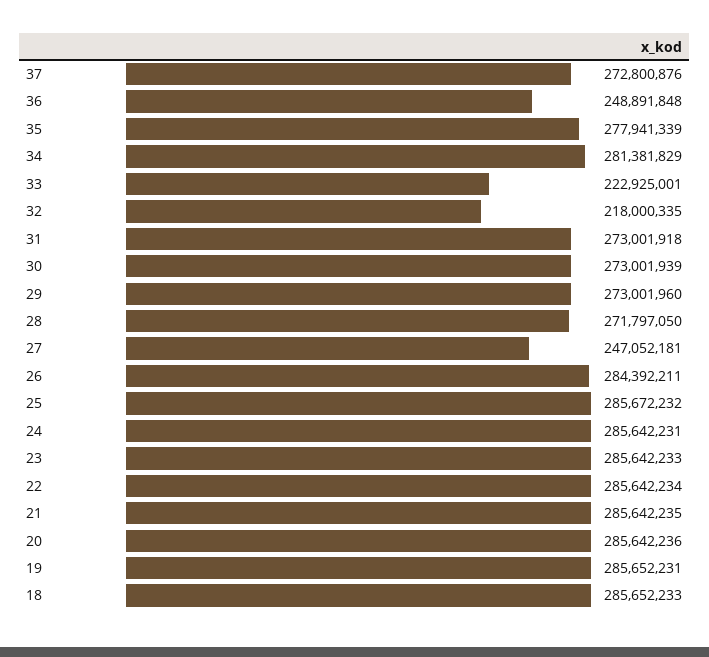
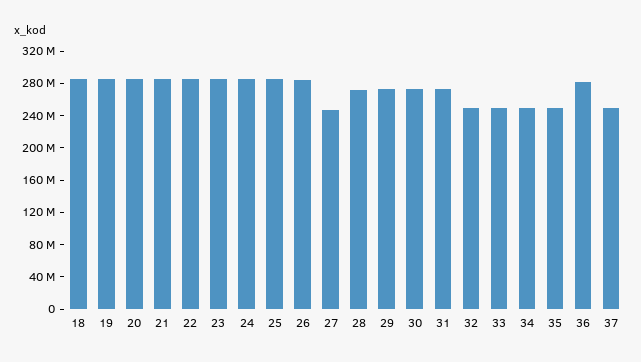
  {
-   "37": 272800876,
+   "37": 250000000,
-   "36": 248891848,
+   "36": 280000000,
-   "35": 277941339,
+   "35": 250000000,
-   "34": 281381829,
+   "34": 250000000,
-   "33": 222925001,
+   "33": 250000000,
-   "32": 218000335,
+   "32": 250000000,
    "31": 273001918,
    "30": 273001939,
    "29": 273001960,
    "28": 271797050,
    "27": 247052181,
    "26": 284392211,
    "25": 285672232,
    "24": 285642231,
    "23": 285642233,
    "22": 285642234,
    "21": 285642235,
    "20": 285642236,
    "19": 285652231,
    "18": 285652233
  }

